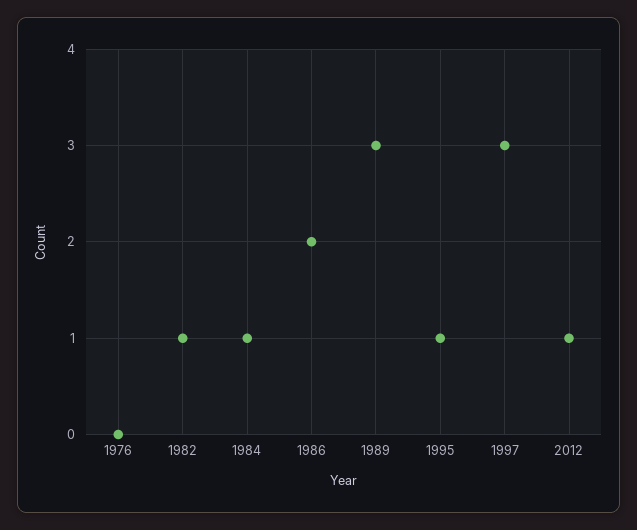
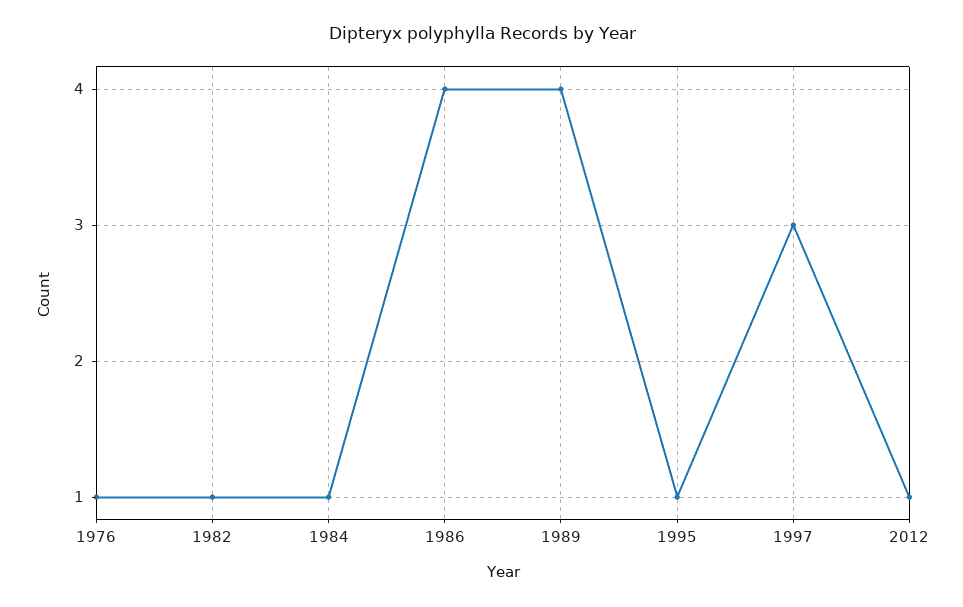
  {
-   "1976": 0,
+   "1976": 1,
    "1982": 1,
    "1984": 1,
-   "1986": 2,
+   "1986": 4,
-   "1989": 3,
+   "1989": 4,
    "1995": 1,
    "1997": 3,
    "2012": 1
  }

